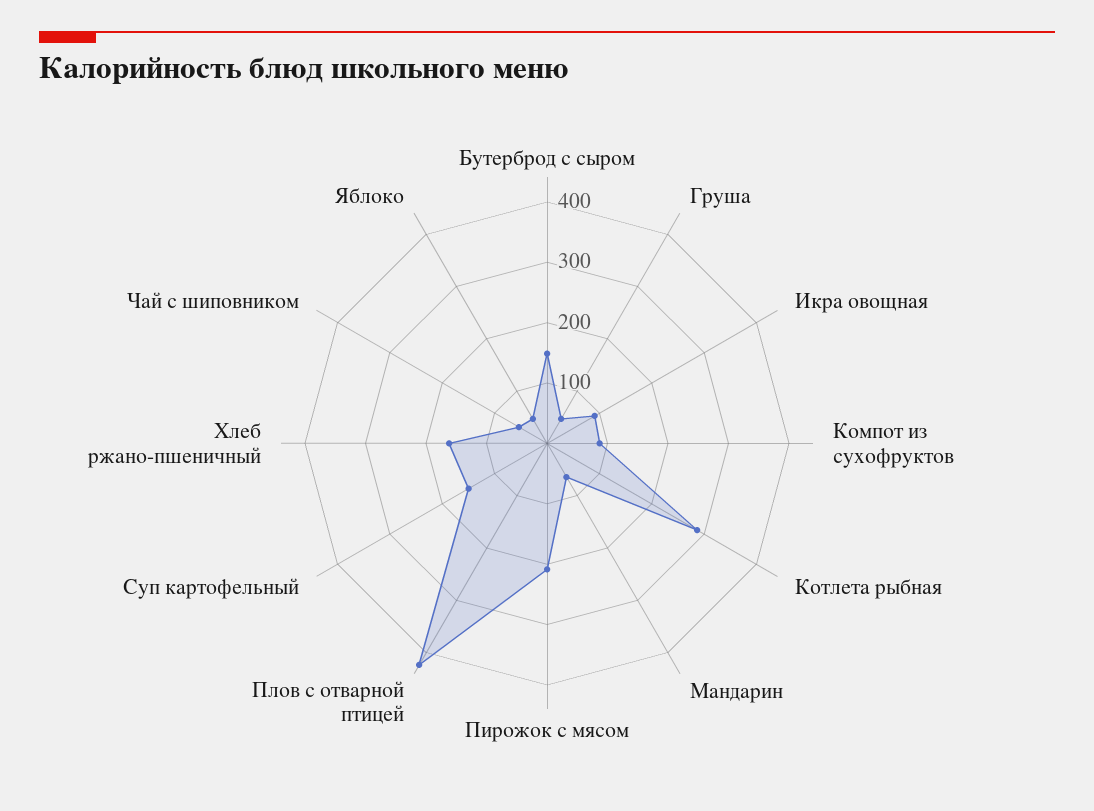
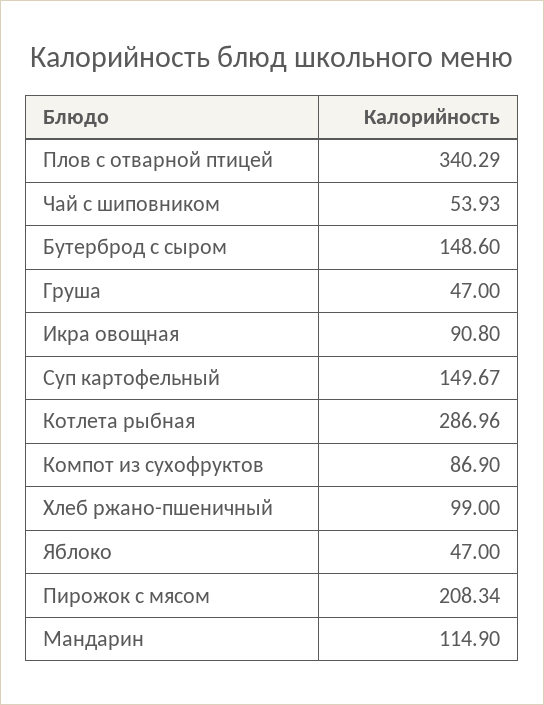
  {
    "Бутерброд с сыром": 148.6,
    "Груша": 47,
    "Икра овощная": 90.8,
    "Компот из сухофруктов": 86.9,
    "Котлета рыбная": 286.96,
-   "Мандарин": 60,
+   "Мандарин": 114.9,
    "Пирожок с мясом": 208.34,
-   "Плов с отварной птицей": 420,
+   "Плов с отварной птицей": 340.29,
    "Суп картофельный": 149.67,
-   "Хлеб ржано-пшеничный": 160,
+   "Хлеб ржано-пшеничный": 99,
    "Чай с шиповником": 53.93,
    "Яблоко": 47
  }

